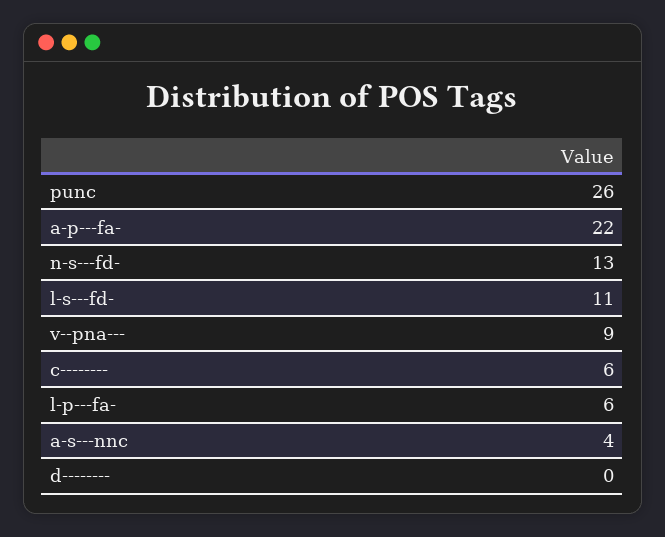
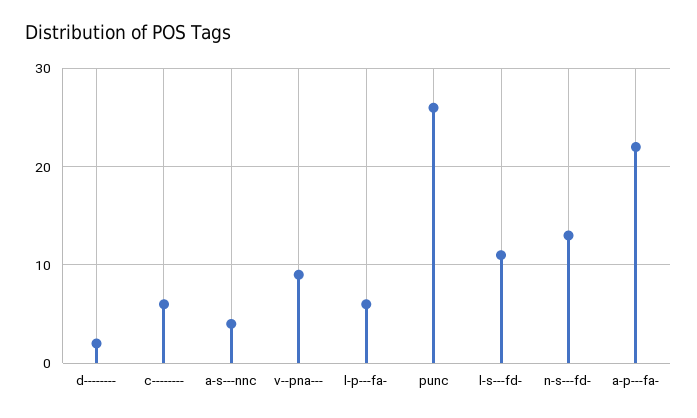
  {
    "punc": 26,
    "a-p---fa-": 22,
    "n-s---fd-": 13,
    "l-s---fd-": 11,
    "v--pna---": 9,
    "c--------": 6,
    "l-p---fa-": 6,
    "a-s---nnc": 4,
-   "d--------": 0
+   "d--------": 2
  }

